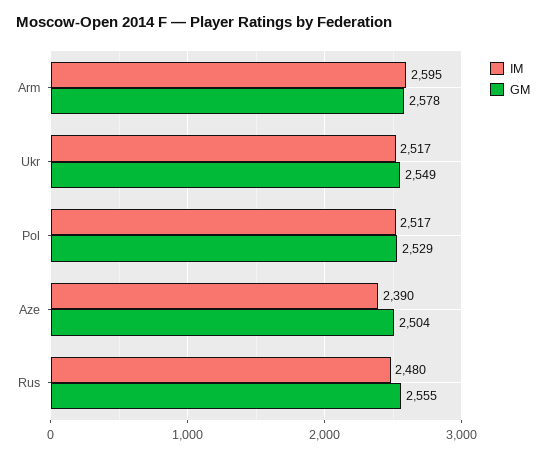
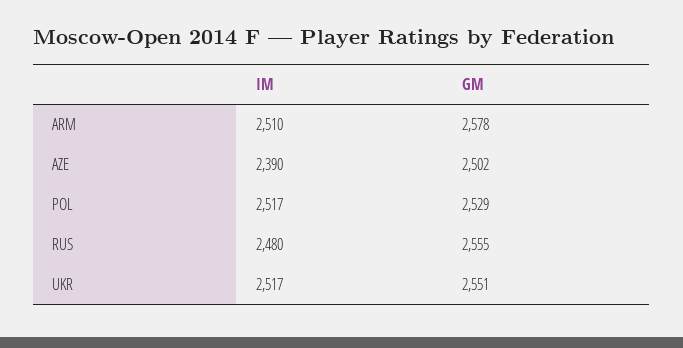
  {
    "IM": {
-     "Arm": 2595,
+     "Arm": 2510,
      "Ukr": 2517,
      "Pol": 2517,
      "Aze": 2390,
      "Rus": 2480
    },
    "GM": {
      "Arm": 2578,
-     "Ukr": 2549,
+     "Ukr": 2551,
      "Pol": 2529,
-     "Aze": 2504,
+     "Aze": 2502,
      "Rus": 2555
    }
  }

